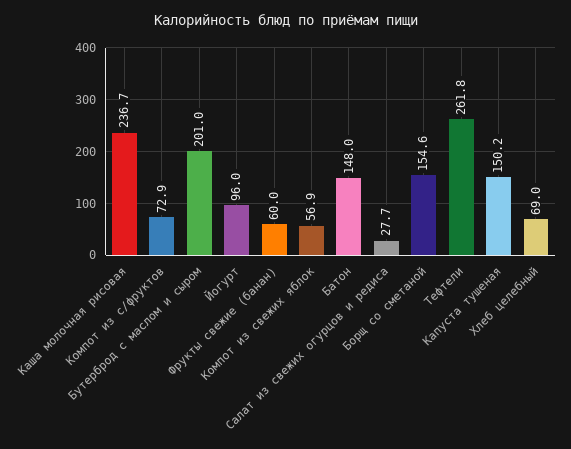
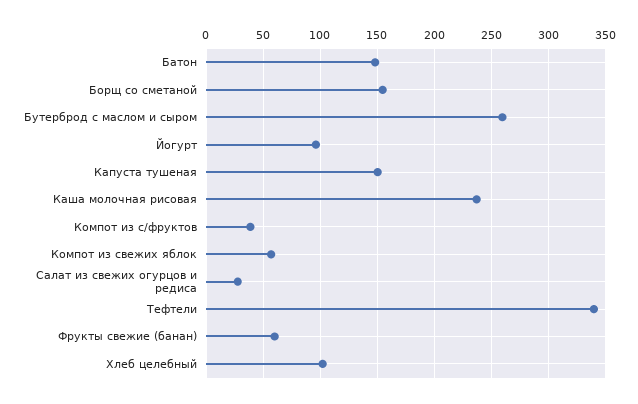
  {
    "Каша молочная рисовая": 236.7,
-   "Компот из с/фруктов": 72.9,
+   "Компот из с/фруктов": 40,
-   "Бутерброд с маслом и сыром": 201,
+   "Бутерброд с маслом и сыром": 260,
    "Йогурт": 96,
    "Фрукты свежие (банан)": 60,
    "Компот из свежих яблок": 56.9,
    "Батон": 148,
    "Салат из свежих огурцов и редиса": 27.7,
    "Борщ со сметаной": 154.6,
-   "Тефтели": 261.8,
+   "Тефтели": 340,
    "Капуста тушеная": 150.2,
-   "Хлеб целебный": 69
+   "Хлеб целебный": 100
  }

